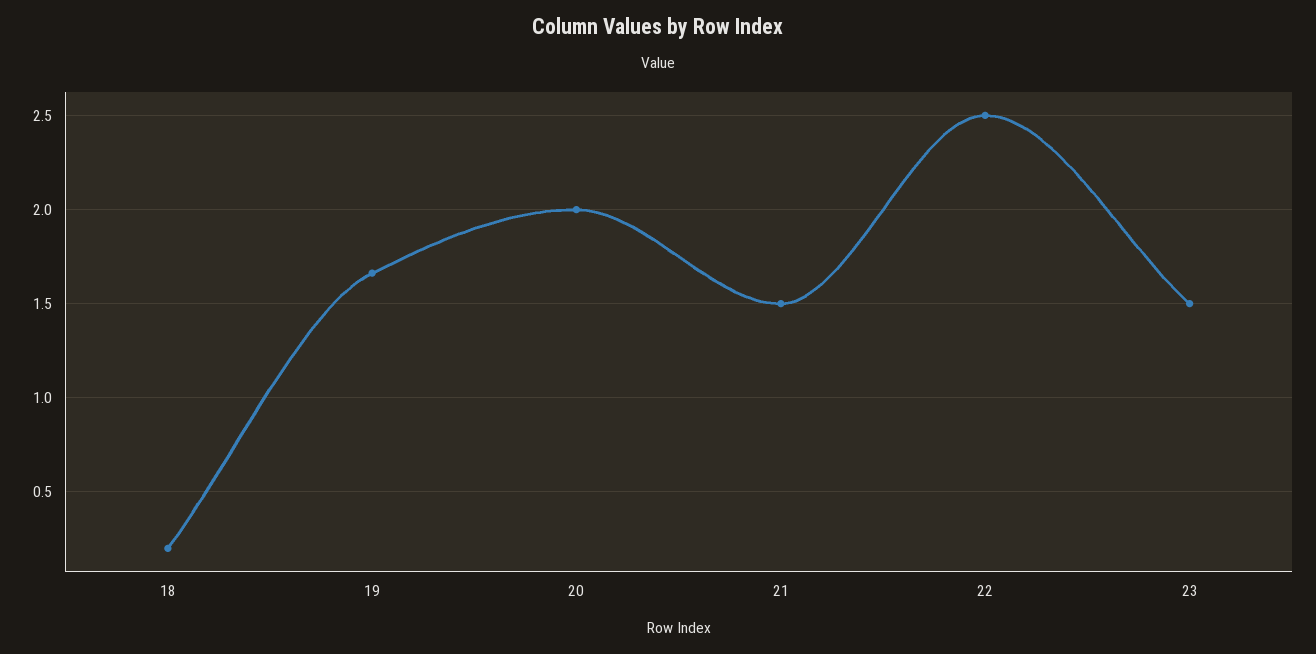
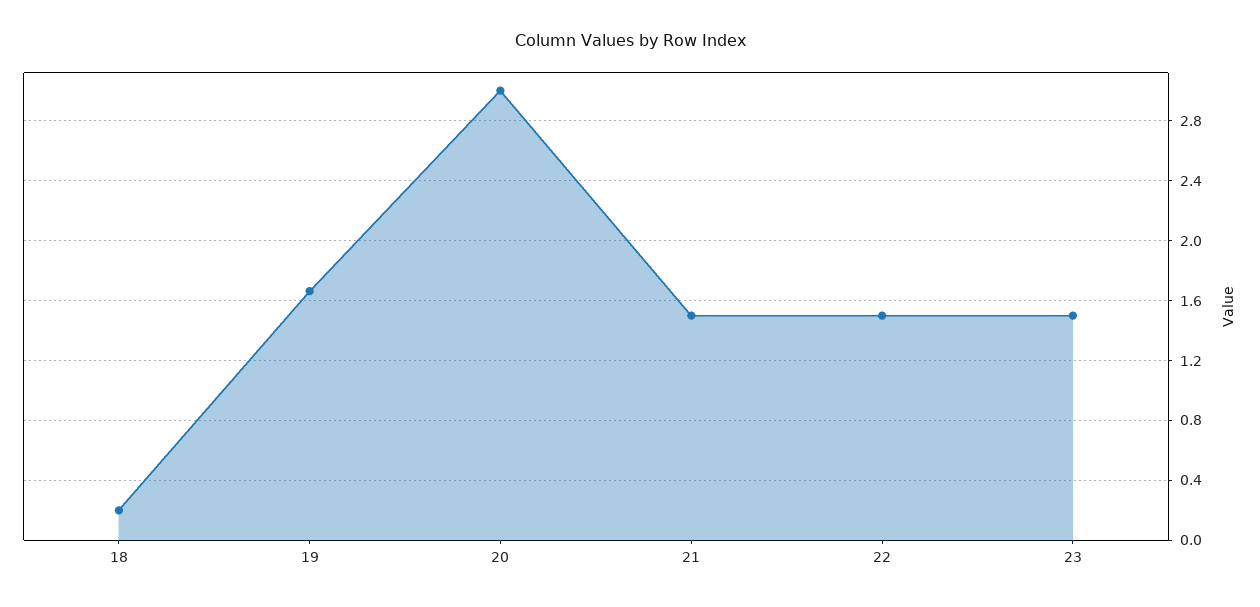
  {
    "18": 0.2,
    "19": 1.65,
-   "20": 2,
+   "20": 3,
    "21": 1.5,
-   "22": 2.5,
+   "22": 1.5,
    "23": 1.5
  }

